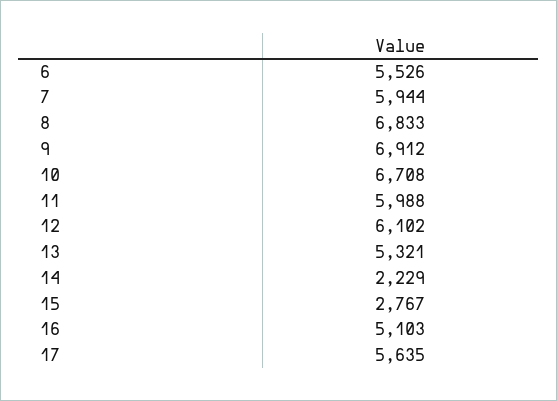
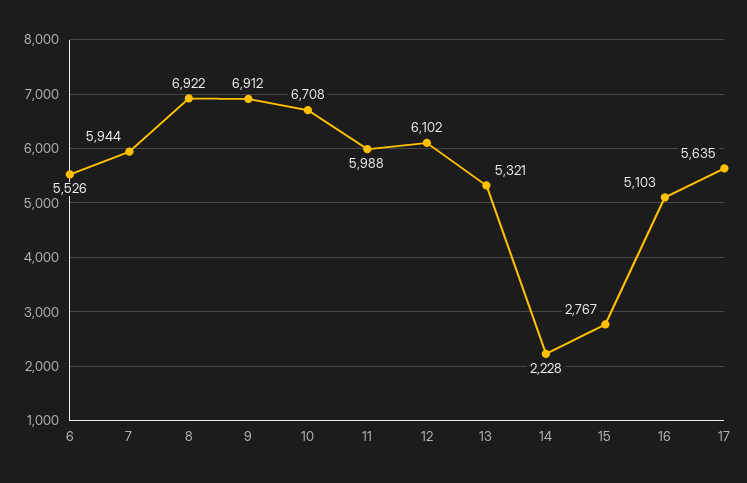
  {
    "6": 5526,
    "7": 5944,
-   "8": 6833,
+   "8": 6922,
    "9": 6912,
    "10": 6708,
    "11": 5988,
    "12": 6102,
    "13": 5321,
-   "14": 2229,
+   "14": 2228,
    "15": 2767,
    "16": 5103,
    "17": 5635
  }

